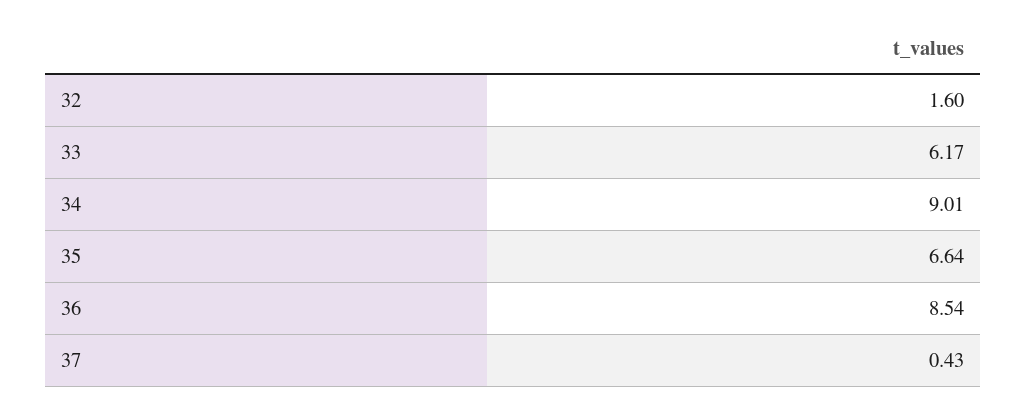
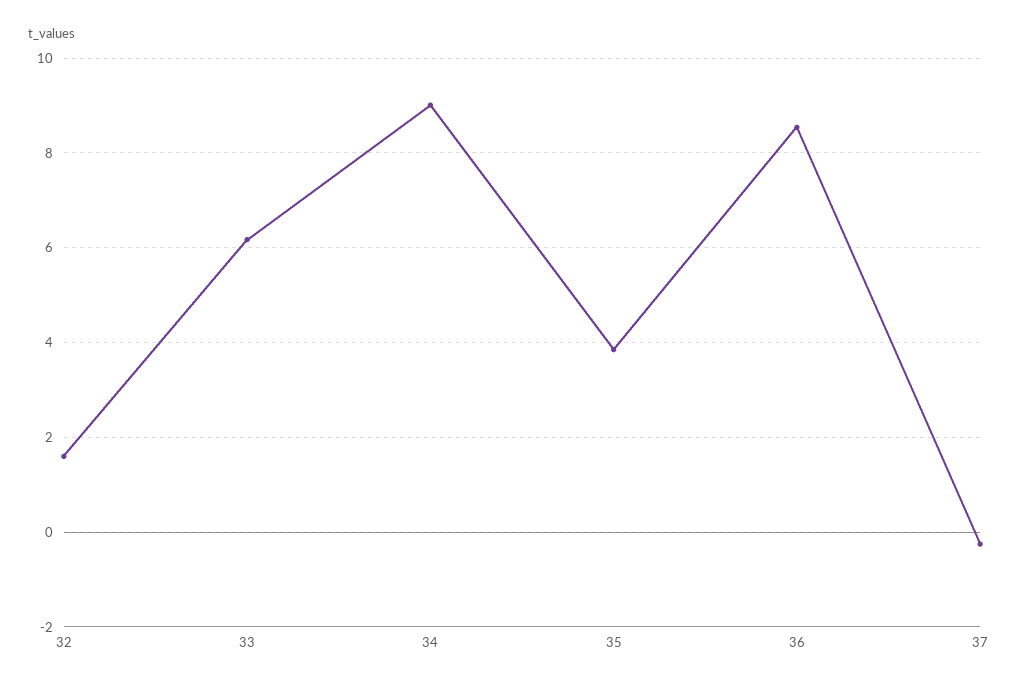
  {
    "32": 1.6,
    "33": 6.17,
    "34": 9.01,
-   "35": 6.64,
+   "35": 3.8,
    "36": 8.54,
-   "37": 0.43
+   "37": -0.2
  }

